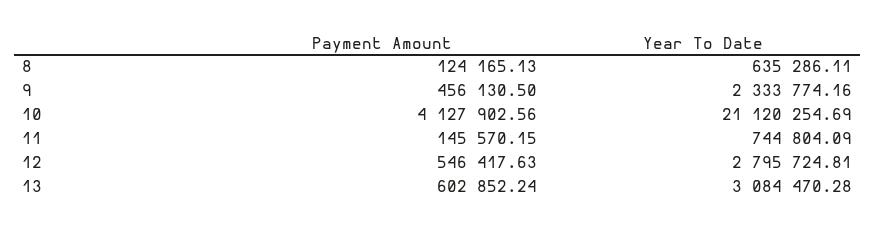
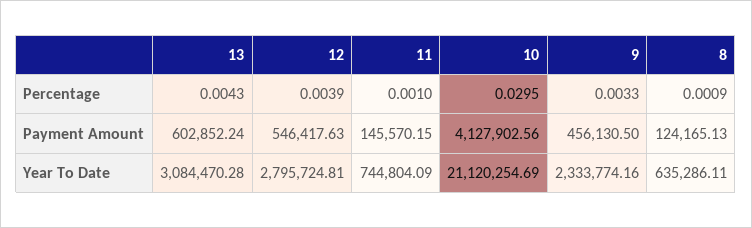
  {
    "Payment Amount": {
      "8": 124165.13,
      "9": 456130.5,
      "10": 4127902.56,
      "11": 145570.15,
      "12": 546417.63,
      "13": 602852.24
    },
    "Year To Date": {
      "8": 635286.11,
      "9": 2333774.16,
      "10": 21120254.69,
      "11": 744804.09,
      "12": 2795724.81,
      "13": 3084470.28
-   }
+   },
+   "Percentage": {
+     "13": 0.0043,
+     "12": 0.0039,
+     "11": 0.001,
+     "10": 0.0295,
+     "9": 0.0033,
+     "8": 0.0009
+   }
  }

